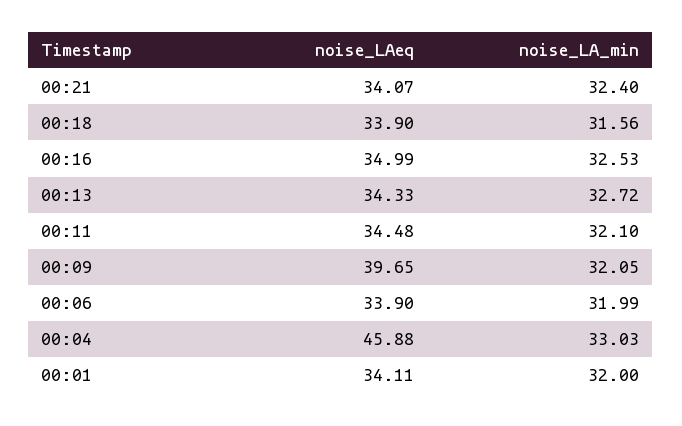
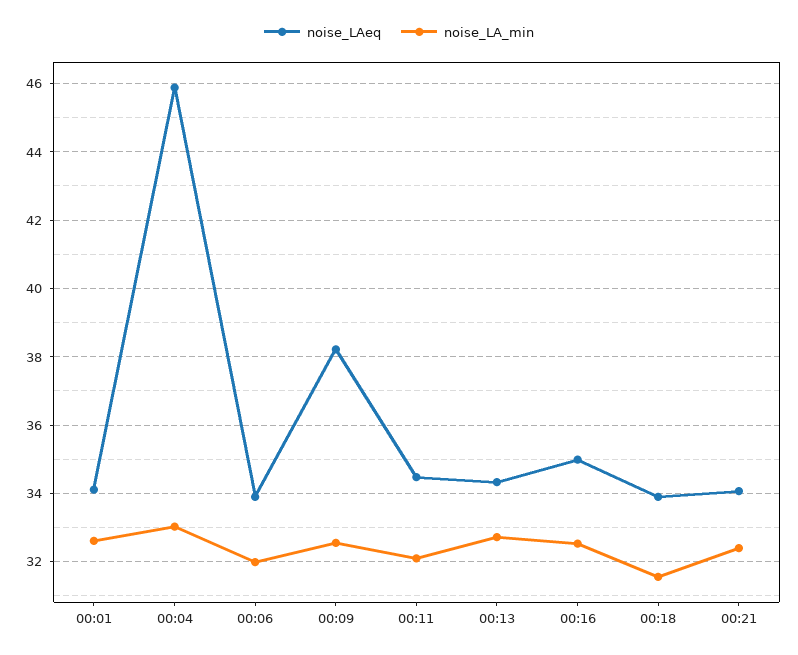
  {
    "noise_LAeq": {
      "00:21": 34.07,
      "00:18": 33.9,
      "00:16": 34.99,
      "00:13": 34.33,
      "00:11": 34.48,
-     "00:09": 39.65,
+     "00:09": 38.2,
      "00:06": 33.9,
      "00:04": 45.88,
      "00:01": 34.11
    },
    "noise_LA_min": {
      "00:21": 32.4,
      "00:18": 31.56,
      "00:16": 32.53,
      "00:13": 32.72,
      "00:11": 32.1,
-     "00:09": 32.05,
+     "00:09": 32.6,
      "00:06": 31.99,
      "00:04": 33.03,
-     "00:01": 32
+     "00:01": 32.6
    }
  }

